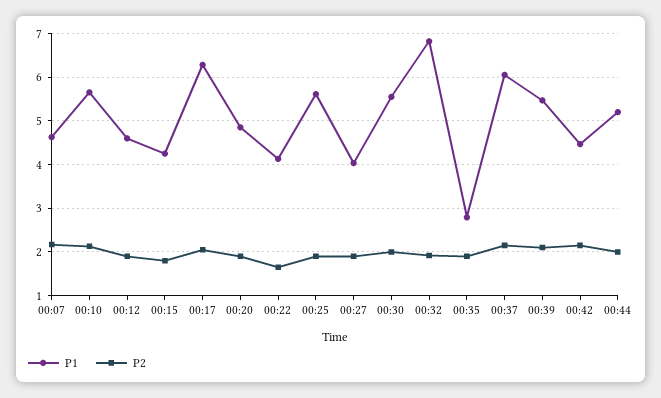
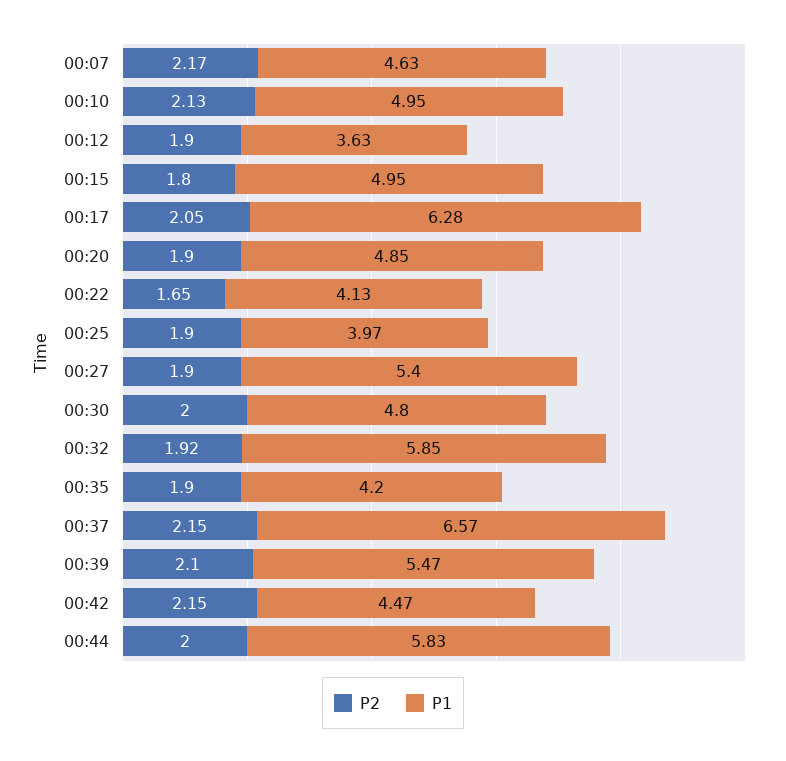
  {
    "P1": {
      "00:07": 4.63,
-     "00:10": 5.6,
+     "00:10": 4.95,
-     "00:12": 4.6,
+     "00:12": 3.63,
-     "00:15": 4.2,
+     "00:15": 4.95,
      "00:17": 6.28,
      "00:20": 4.85,
      "00:22": 4.13,
-     "00:25": 5.6,
+     "00:25": 3.97,
-     "00:27": 4,
+     "00:27": 5.4,
-     "00:30": 5.6,
+     "00:30": 4.8,
-     "00:32": 6.8,
+     "00:32": 5.85,
-     "00:35": 2.8,
+     "00:35": 4.2,
-     "00:37": 6,
+     "00:37": 6.57,
      "00:39": 5.47,
      "00:42": 4.47,
-     "00:44": 5.2
+     "00:44": 5.83
    },
    "P2": {
      "00:07": 2.17,
      "00:10": 2.13,
      "00:12": 1.9,
      "00:15": 1.8,
      "00:17": 2.05,
      "00:20": 1.9,
      "00:22": 1.65,
      "00:25": 1.9,
      "00:27": 1.9,
      "00:30": 2,
      "00:32": 1.92,
      "00:35": 1.9,
      "00:37": 2.15,
      "00:39": 2.1,
      "00:42": 2.15,
      "00:44": 2
    }
  }

